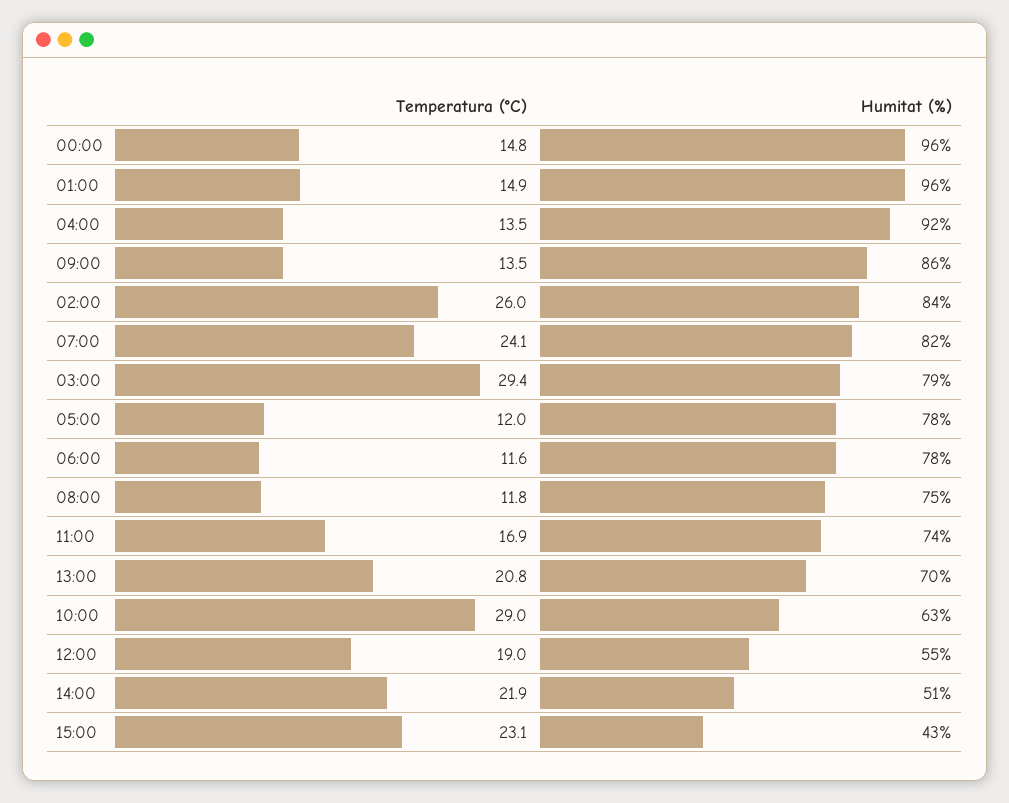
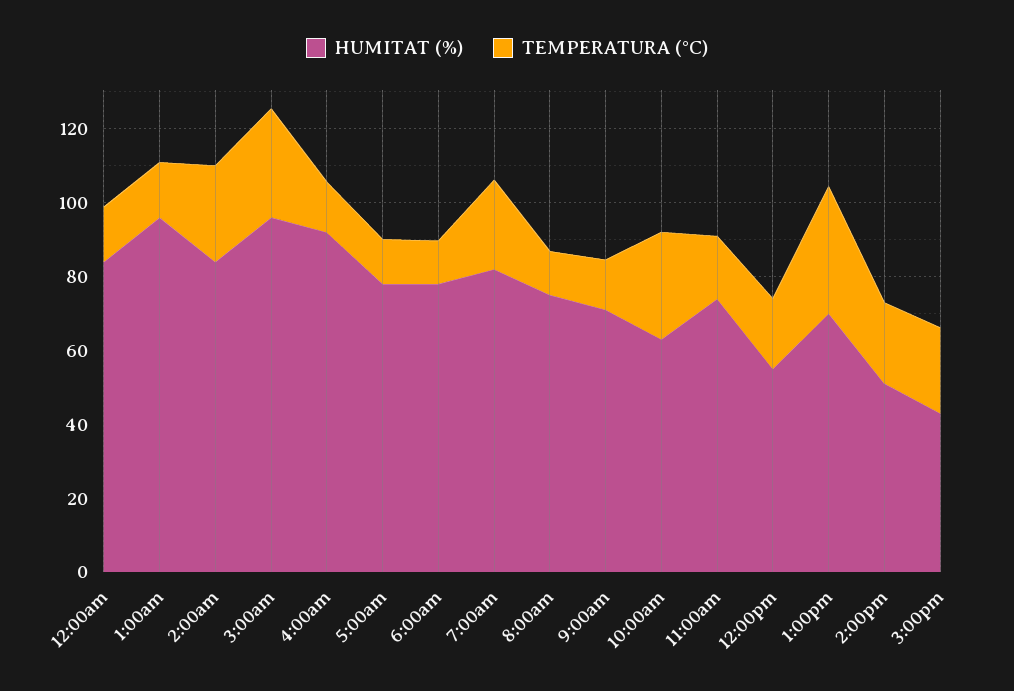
  {
    "Temperatura (°C)": {
      "00:00": 14.8,
      "01:00": 14.9,
      "04:00": 13.5,
      "09:00": 13.5,
      "02:00": 26,
      "07:00": 24.1,
      "03:00": 29.4,
      "05:00": 12,
      "06:00": 11.6,
      "08:00": 11.8,
      "11:00": 16.9,
-     "13:00": 20.8,
+     "13:00": 35,
      "10:00": 29,
      "12:00": 19,
      "14:00": 21.9,
      "15:00": 23.1
    },
    "Humitat (%)": {
-     "00:00": 96,
+     "00:00": 85,
      "01:00": 96,
      "04:00": 92,
-     "09:00": 86,
+     "09:00": 70,
      "02:00": 84,
      "07:00": 82,
-     "03:00": 79,
+     "03:00": 95,
      "05:00": 78,
      "06:00": 78,
      "08:00": 75,
      "11:00": 74,
      "13:00": 70,
      "10:00": 63,
      "12:00": 55,
      "14:00": 51,
      "15:00": 43
    }
  }

